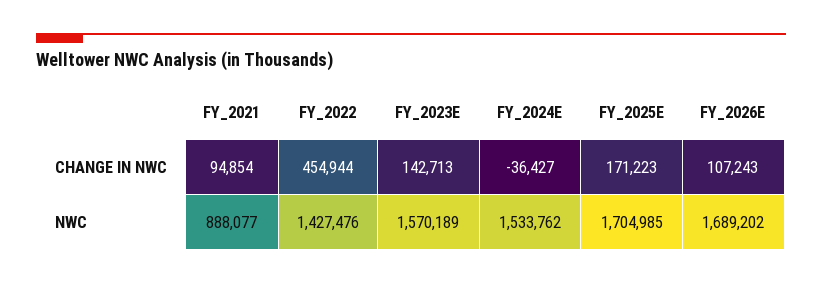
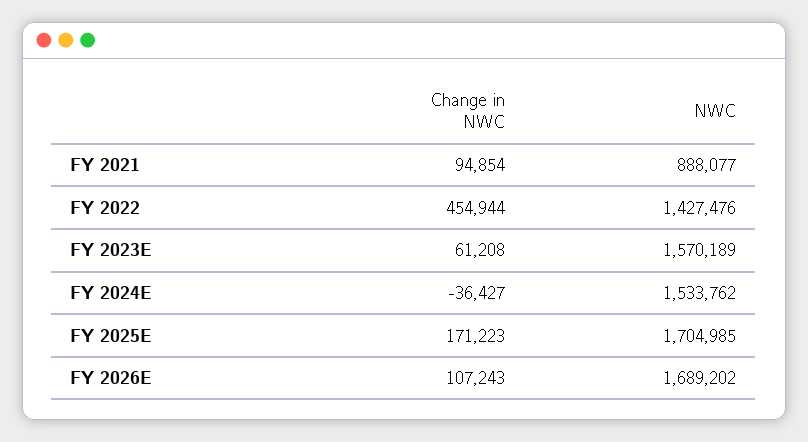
  {
    "FY_2021": {
      "CHANGE IN NWC": 94854,
      "NWC": 888077
    },
    "FY_2022": {
      "CHANGE IN NWC": 454944,
      "NWC": 1427476
    },
    "FY_2023E": {
-     "CHANGE IN NWC": 142713,
+     "CHANGE IN NWC": 61208,
      "NWC": 1570189
    },
    "FY_2024E": {
      "CHANGE IN NWC": -36427,
      "NWC": 1533762
    },
    "FY_2025E": {
      "CHANGE IN NWC": 171223,
      "NWC": 1704985
    },
    "FY_2026E": {
      "CHANGE IN NWC": 107243,
      "NWC": 1689202
    }
  }

